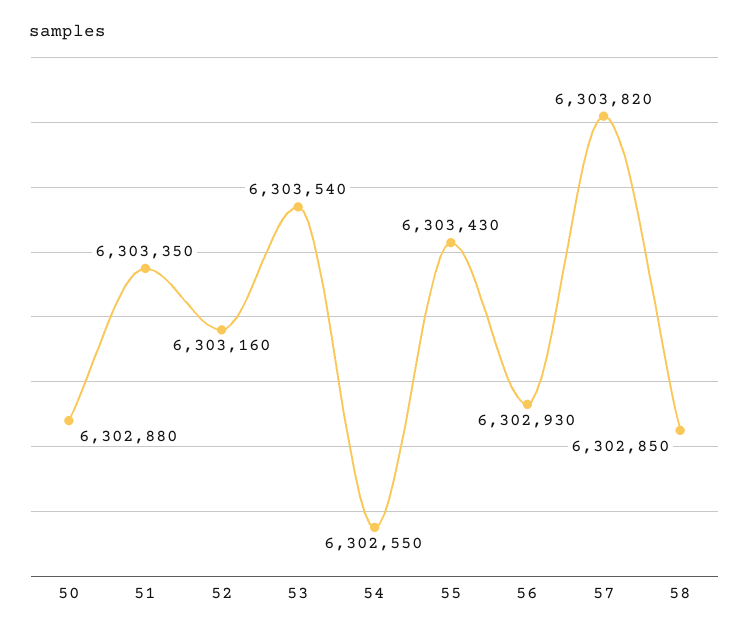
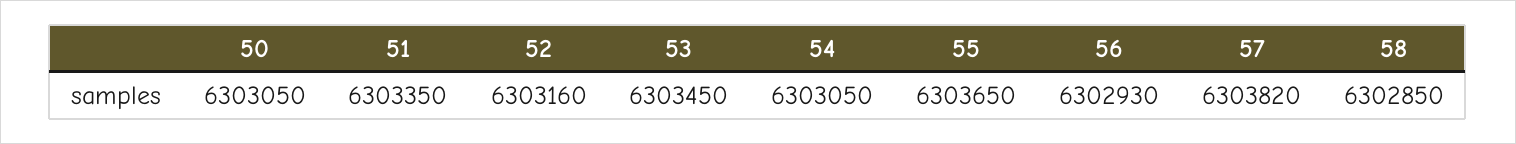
  {
-   "50": 6302880,
+   "50": 6303050,
    "51": 6303350,
    "52": 6303160,
-   "53": 6303540,
+   "53": 6303450,
-   "54": 6302550,
+   "54": 6303050,
-   "55": 6303430,
+   "55": 6303650,
    "56": 6302930,
    "57": 6303820,
    "58": 6302850
  }

